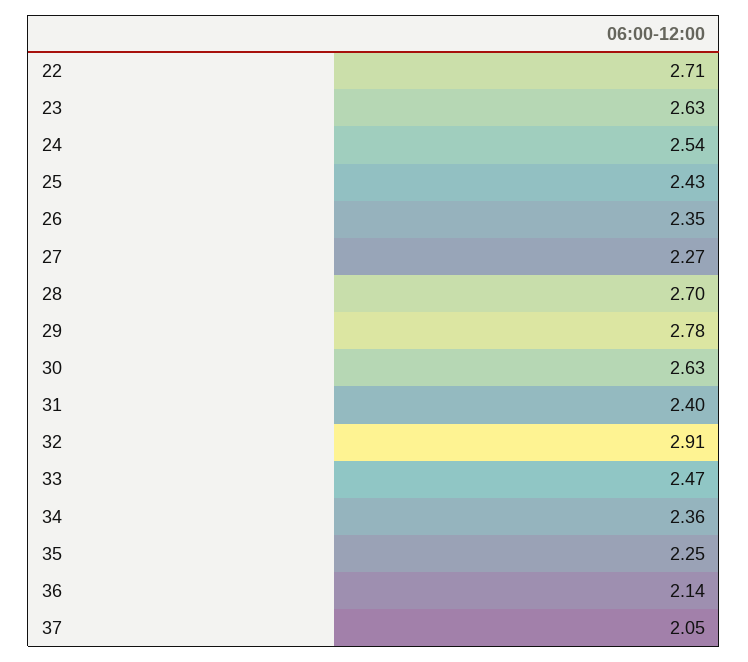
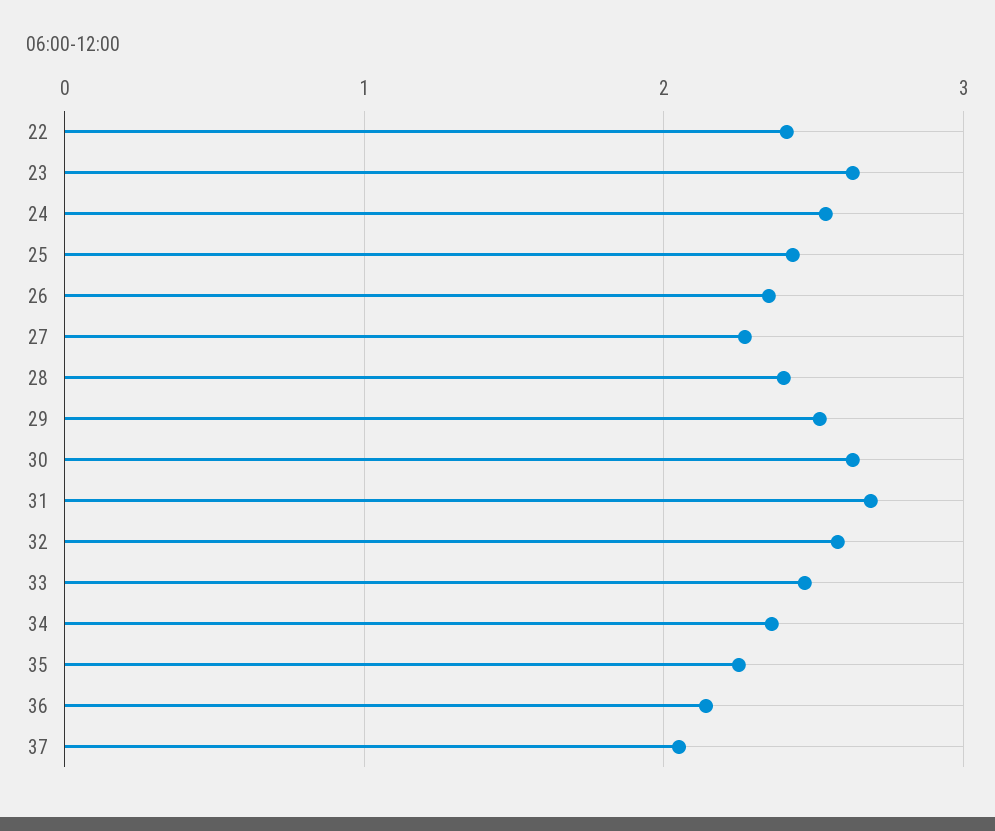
  {
-   "22": 2.71,
+   "22": 2.4,
    "23": 2.63,
    "24": 2.54,
    "25": 2.43,
    "26": 2.35,
    "27": 2.27,
-   "28": 2.7,
+   "28": 2.4,
-   "29": 2.78,
+   "29": 2.5,
    "30": 2.63,
-   "31": 2.4,
+   "31": 2.7,
-   "32": 2.91,
+   "32": 2.6,
    "33": 2.47,
    "34": 2.36,
    "35": 2.25,
    "36": 2.14,
    "37": 2.05
  }

